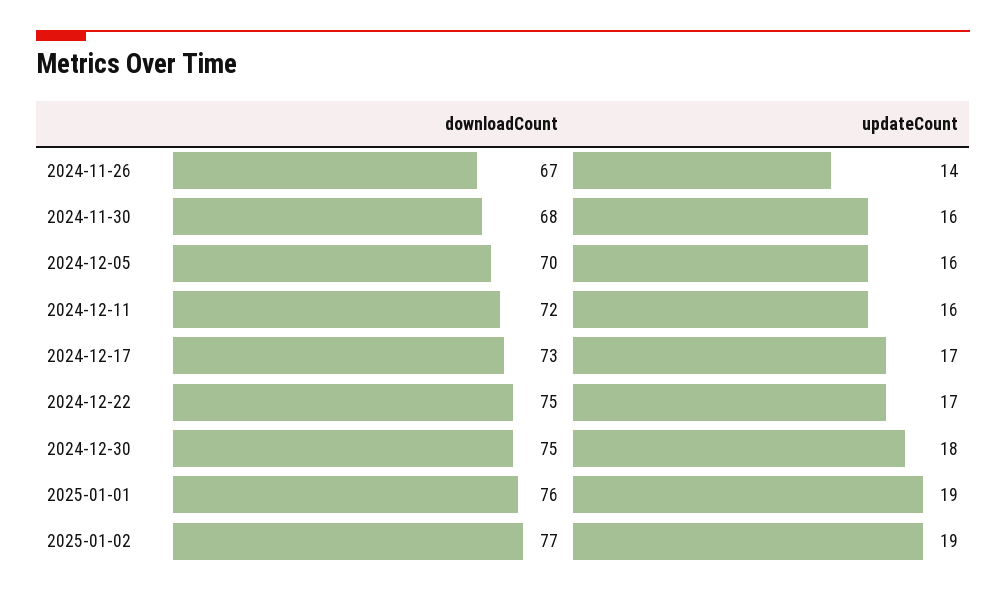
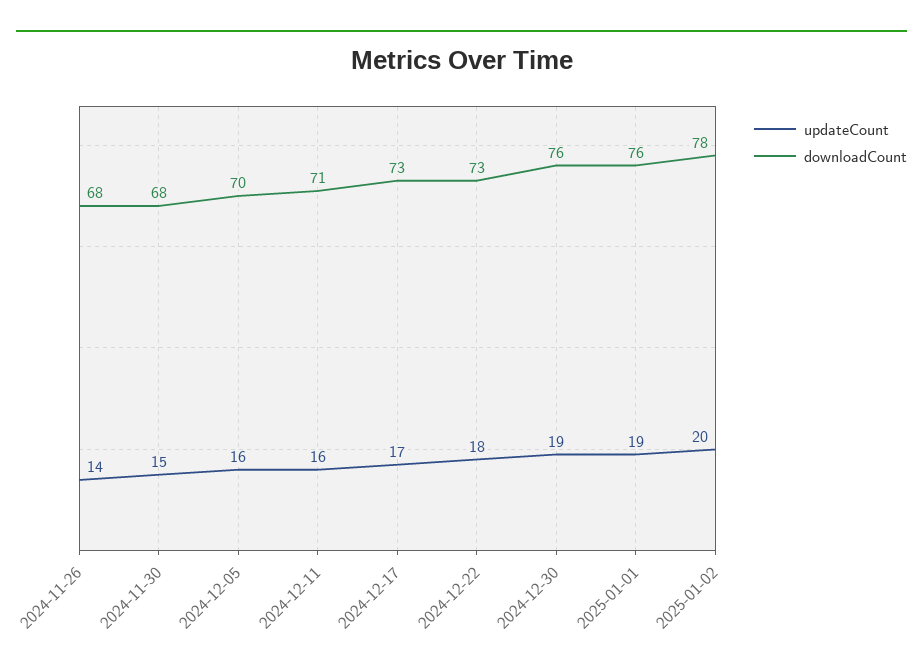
  {
    "downloadCount": {
-     "2024-11-26": 67,
+     "2024-11-26": 68,
      "2024-11-30": 68,
      "2024-12-05": 70,
-     "2024-12-11": 72,
+     "2024-12-11": 71,
      "2024-12-17": 73,
-     "2024-12-22": 75,
+     "2024-12-22": 73,
-     "2024-12-30": 75,
+     "2024-12-30": 76,
      "2025-01-01": 76,
-     "2025-01-02": 77
+     "2025-01-02": 78
    },
    "updateCount": {
      "2024-11-26": 14,
-     "2024-11-30": 16,
+     "2024-11-30": 15,
      "2024-12-05": 16,
      "2024-12-11": 16,
      "2024-12-17": 17,
-     "2024-12-22": 17,
+     "2024-12-22": 18,
-     "2024-12-30": 18,
+     "2024-12-30": 19,
      "2025-01-01": 19,
-     "2025-01-02": 19
+     "2025-01-02": 20
    }
  }

